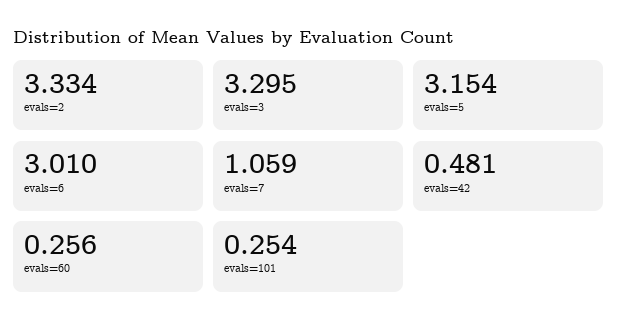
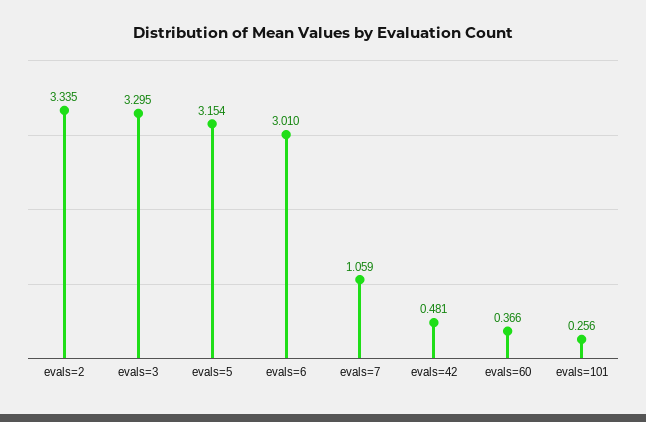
  {
-   "evals=2": 3.334,
+   "evals=2": 3.335,
    "evals=3": 3.295,
    "evals=5": 3.154,
    "evals=6": 3.01,
    "evals=7": 1.059,
    "evals=42": 0.481,
-   "evals=60": 0.256,
+   "evals=60": 0.366,
-   "evals=101": 0.254
+   "evals=101": 0.256
  }

